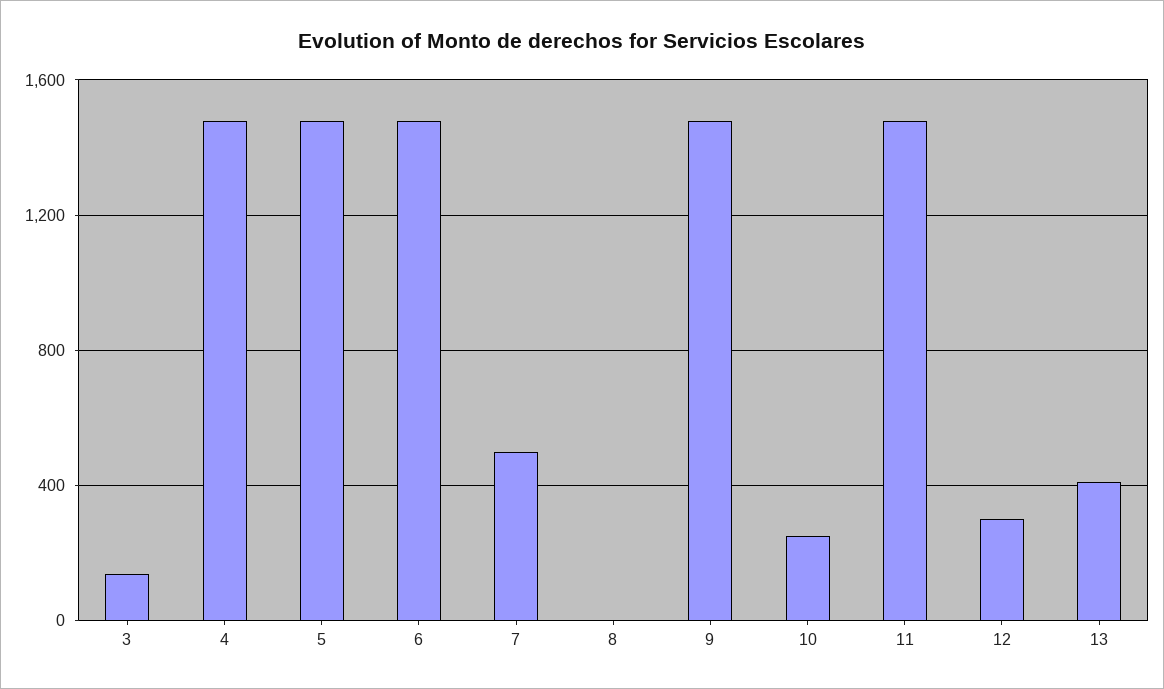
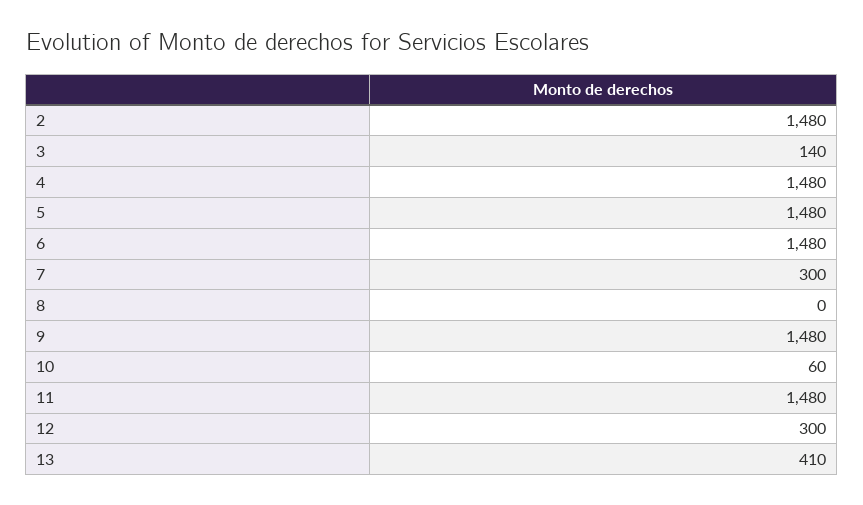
  {
    "3": 140,
    "4": 1480,
    "5": 1480,
    "6": 1480,
-   "7": 500,
+   "7": 300,
    "8": 0,
    "9": 1480,
-   "10": 250,
+   "10": 60,
    "11": 1480,
    "12": 300,
-   "13": 410
+   "13": 410,
+   "2": 1480
  }

